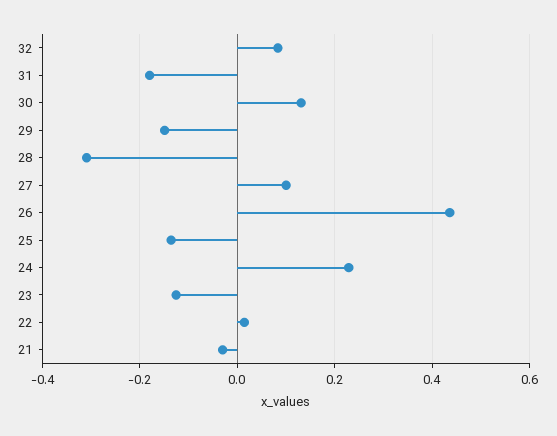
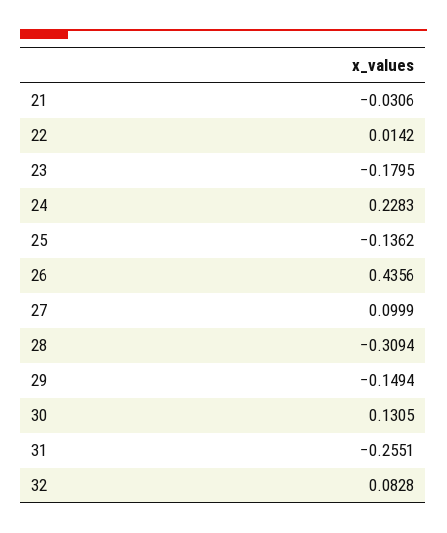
  {
    "32": 0.0828,
-   "31": -0.18,
+   "31": -0.2551,
    "30": 0.1305,
    "29": -0.1494,
    "28": -0.3094,
    "27": 0.0999,
    "26": 0.4356,
    "25": -0.1362,
    "24": 0.2283,
-   "23": -0.12,
+   "23": -0.1795,
    "22": 0.0142,
    "21": -0.0306
  }

